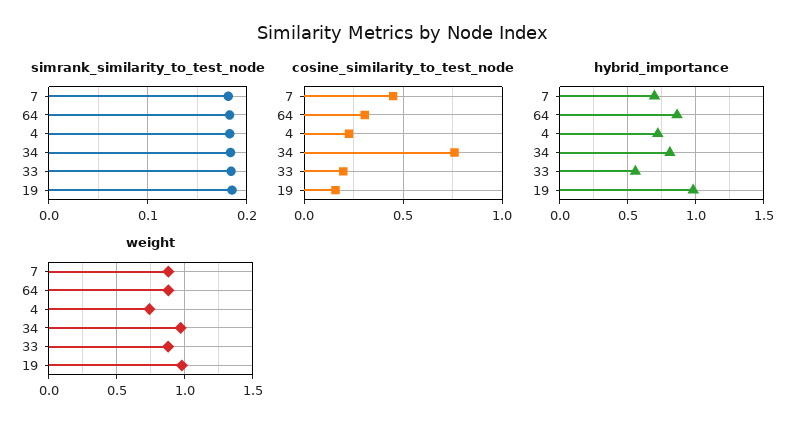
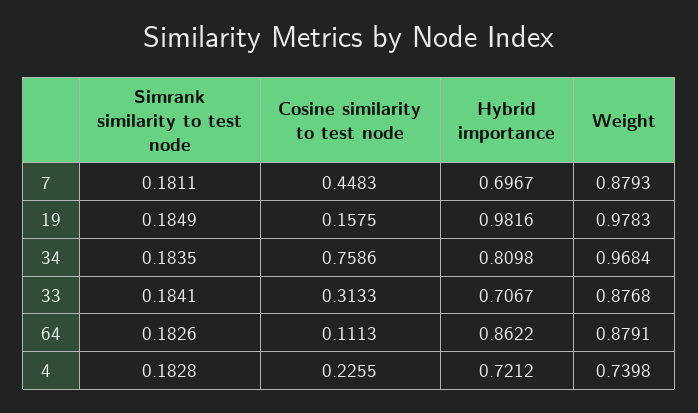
  {
    "simrank_similarity_to_test_node": {
      "7": 0.1811,
      "64": 0.1826,
      "4": 0.1828,
      "34": 0.1835,
      "33": 0.1841,
      "19": 0.1849
    },
    "cosine_similarity_to_test_node": {
      "7": 0.4483,
-     "64": 0.3,
+     "64": 0.1113,
      "4": 0.2255,
      "34": 0.7586,
-     "33": 0.2,
+     "33": 0.3133,
      "19": 0.1575
    },
    "hybrid_importance": {
      "7": 0.6967,
      "64": 0.8622,
      "4": 0.7212,
      "34": 0.8098,
-     "33": 0.55,
+     "33": 0.7067,
      "19": 0.9816
    },
    "weight": {
      "7": 0.8793,
      "64": 0.8791,
      "4": 0.7398,
      "34": 0.9684,
      "33": 0.8768,
      "19": 0.9783
    }
  }

